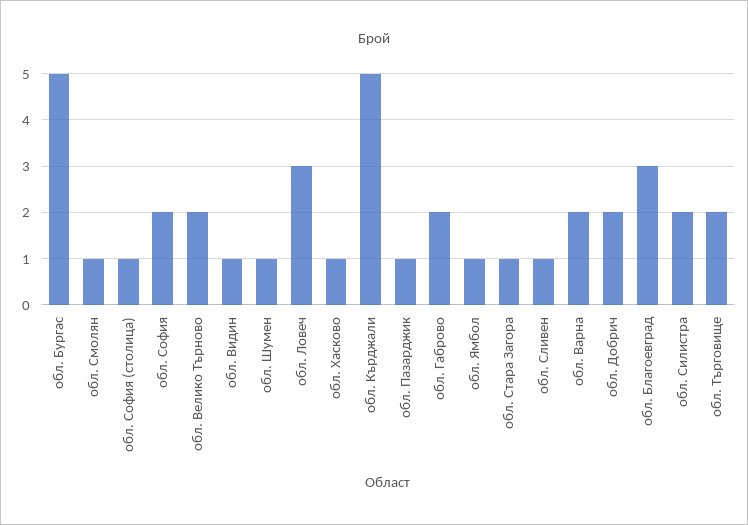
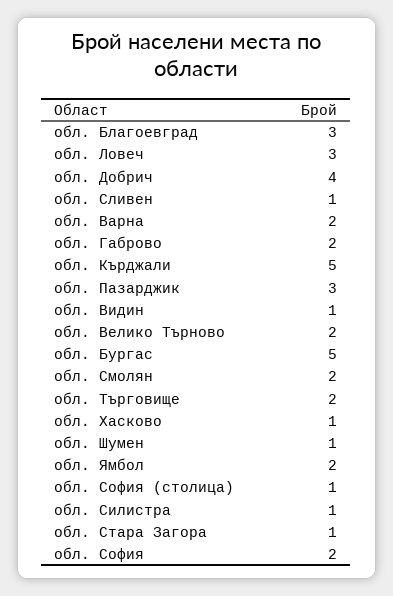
  {
    "обл. Бургас": 5,
-   "обл. Смолян": 1,
+   "обл. Смолян": 2,
    "обл. София (столица)": 1,
    "обл. София": 2,
    "обл. Велико Търново": 2,
    "обл. Видин": 1,
    "обл. Шумен": 1,
    "обл. Ловеч": 3,
    "обл. Хасково": 1,
    "обл. Кърджали": 5,
-   "обл. Пазарджик": 1,
+   "обл. Пазарджик": 3,
    "обл. Габрово": 2,
-   "обл. Ямбол": 1,
+   "обл. Ямбол": 2,
    "обл. Стара Загора": 1,
    "обл. Сливен": 1,
    "обл. Варна": 2,
-   "обл. Добрич": 2,
+   "обл. Добрич": 4,
    "обл. Благоевград": 3,
-   "обл. Силистра": 2,
+   "обл. Силистра": 1,
    "обл. Търговище": 2
  }

